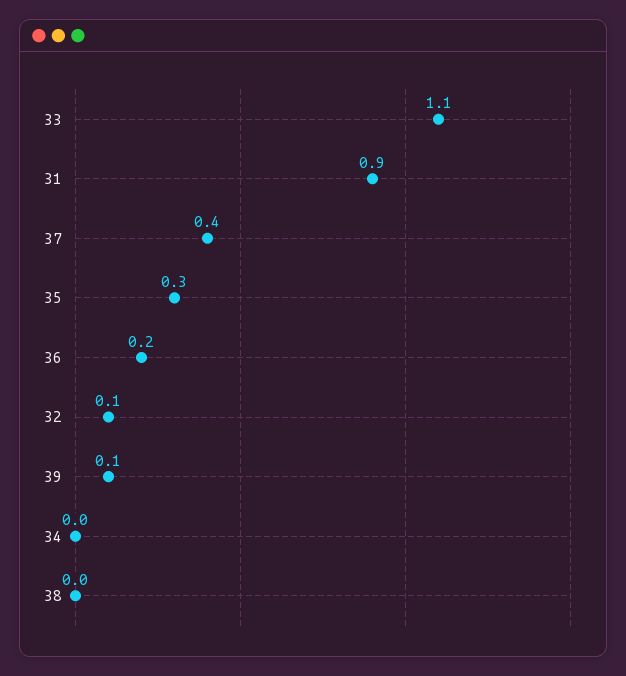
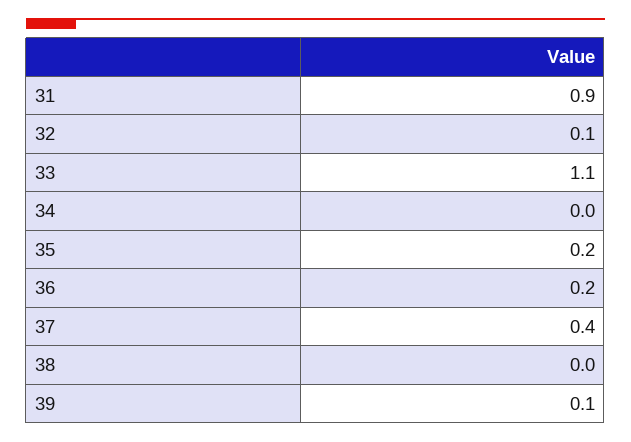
  {
    "33": 1.1,
    "31": 0.9,
    "37": 0.4,
-   "35": 0.3,
+   "35": 0.2,
    "36": 0.2,
    "32": 0.1,
    "39": 0.1,
    "34": 0,
    "38": 0
  }

